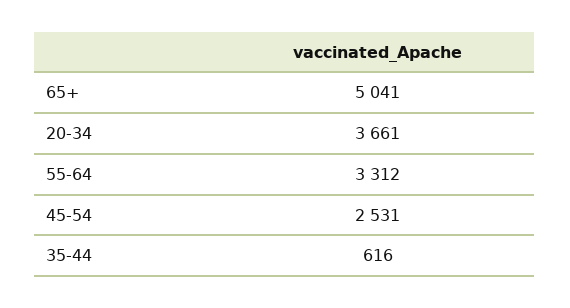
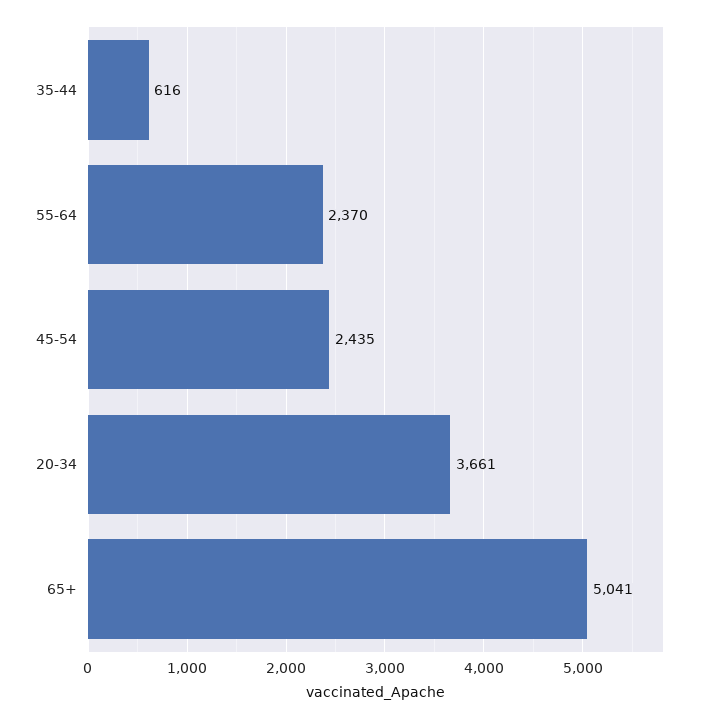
  {
    "65+": 5041,
    "20-34": 3661,
-   "55-64": 3312,
+   "55-64": 2370,
-   "45-54": 2531,
+   "45-54": 2435,
    "35-44": 616
  }

